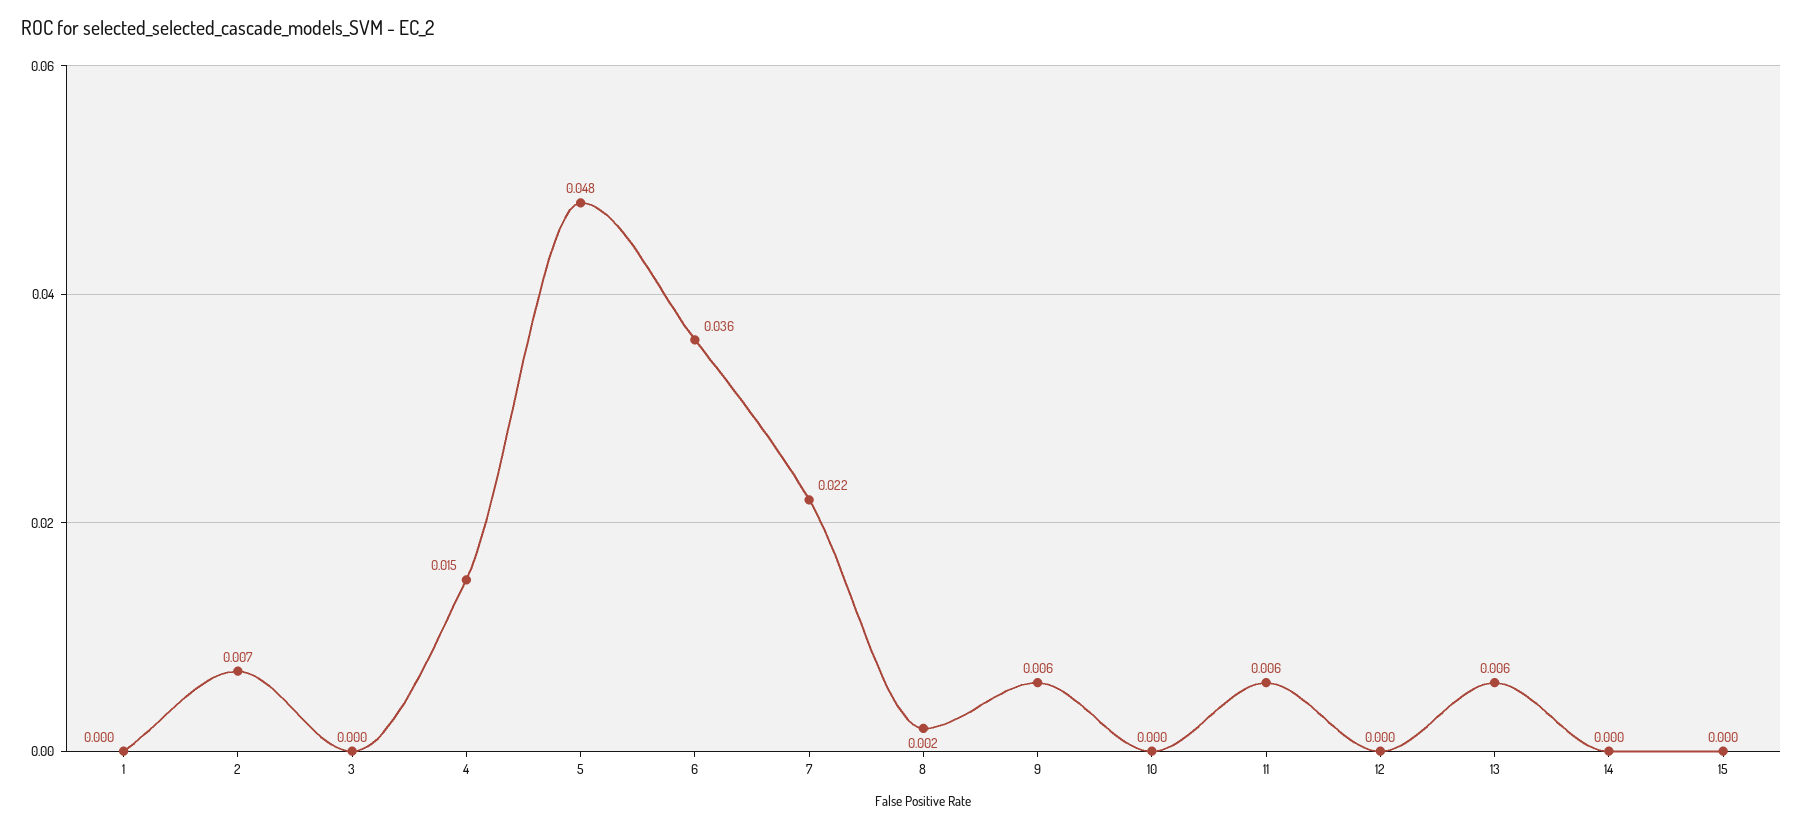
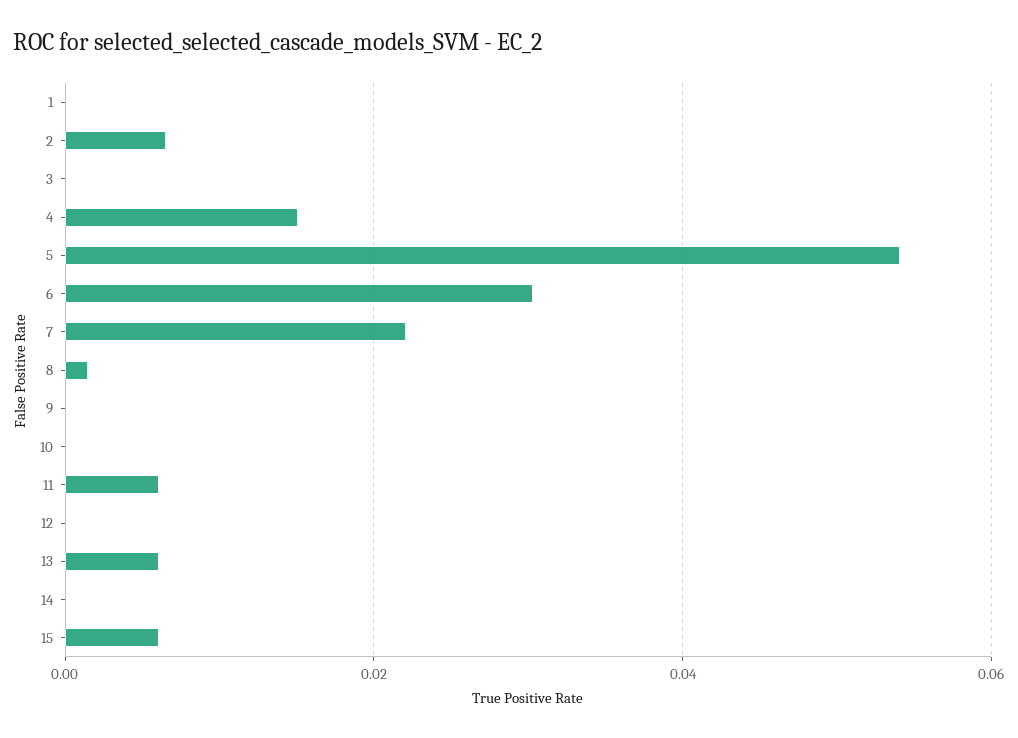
  {
    "1": 0,
    "2": 0.007,
    "3": 0,
    "4": 0.015,
-   "5": 0.048,
+   "5": 0.054,
-   "6": 0.036,
+   "6": 0.03,
    "7": 0.022,
    "8": 0.002,
-   "9": 0.006,
+   "9": 0,
    "10": 0,
    "11": 0.006,
    "12": 0,
    "13": 0.006,
    "14": 0,
-   "15": 0
+   "15": 0.006
  }

